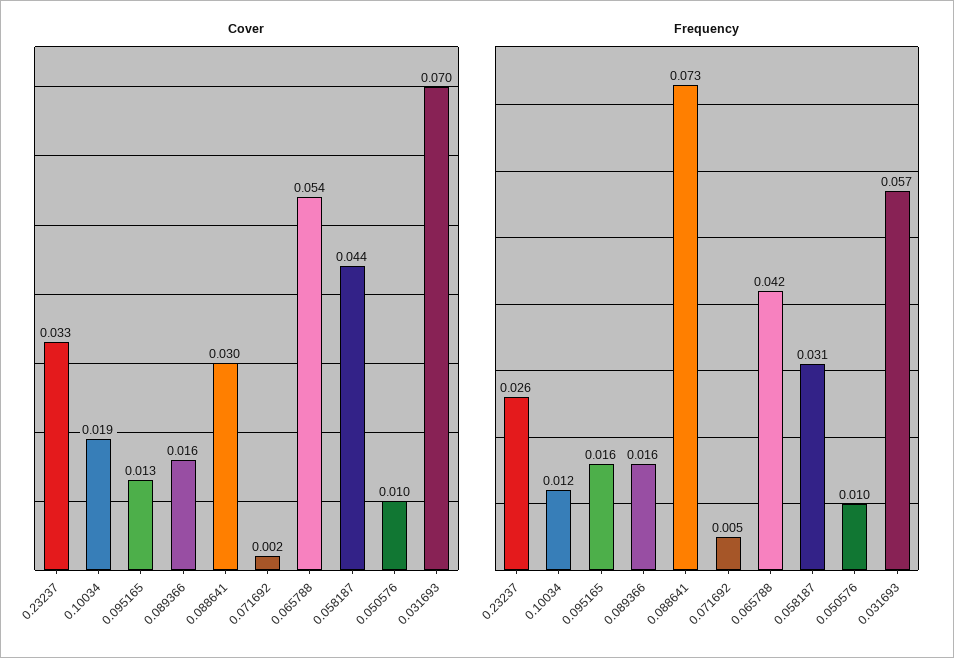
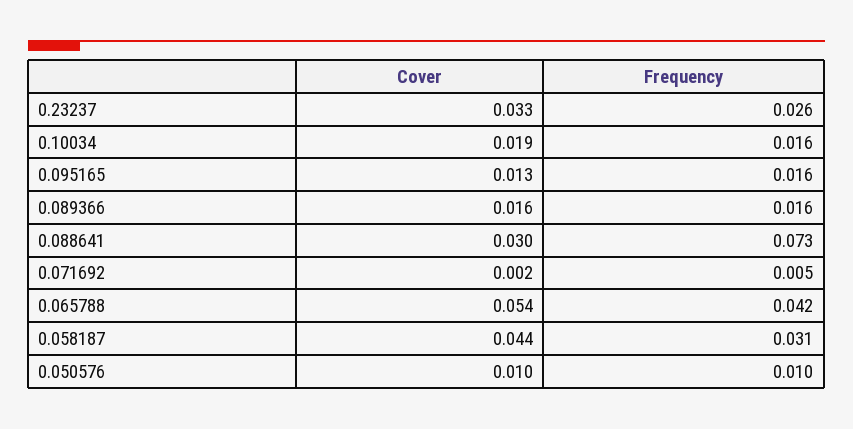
  {
    "Cover": {
      "0.23237": 0.033,
      "0.10034": 0.019,
      "0.095165": 0.013,
      "0.089366": 0.016,
      "0.088641": 0.03,
      "0.071692": 0.002,
      "0.065788": 0.054,
      "0.058187": 0.044,
-     "0.050576": 0.01,
+     "0.050576": 0.01
-     "0.031693": 0.07
    },
    "Frequency": {
      "0.23237": 0.026,
-     "0.10034": 0.012,
+     "0.10034": 0.016,
      "0.095165": 0.016,
      "0.089366": 0.016,
      "0.088641": 0.073,
      "0.071692": 0.005,
      "0.065788": 0.042,
      "0.058187": 0.031,
-     "0.050576": 0.01,
+     "0.050576": 0.01
-     "0.031693": 0.057
    }
  }

